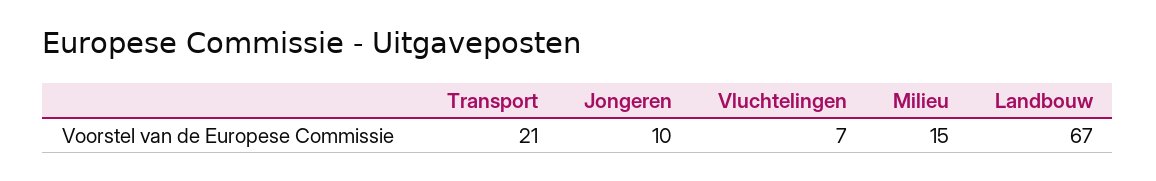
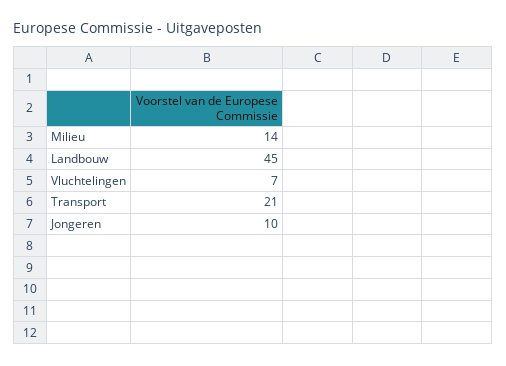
  {
    "Transport": 21,
    "Jongeren": 10,
    "Vluchtelingen": 7,
-   "Milieu": 15,
+   "Milieu": 14,
-   "Landbouw": 67
+   "Landbouw": 45
  }

